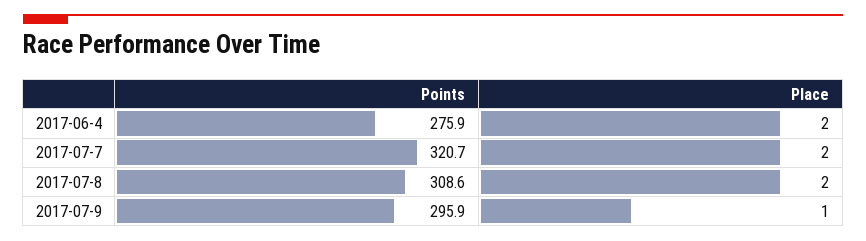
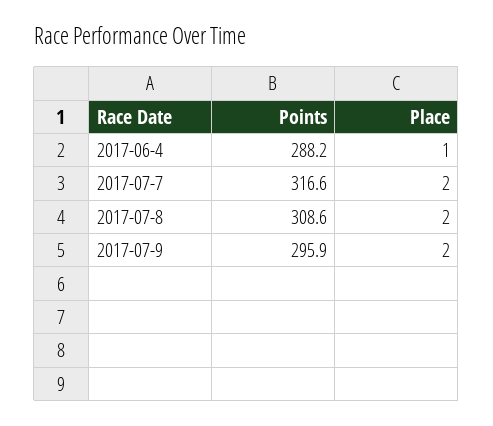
  {
    "Points": {
-     "2017-06-4": 275.9,
+     "2017-06-4": 288.2,
-     "2017-07-7": 320.7,
+     "2017-07-7": 316.6,
      "2017-07-8": 308.6,
      "2017-07-9": 295.9
    },
    "Place": {
-     "2017-06-4": 2,
+     "2017-06-4": 1,
      "2017-07-7": 2,
      "2017-07-8": 2,
-     "2017-07-9": 1
+     "2017-07-9": 2
    }
  }

